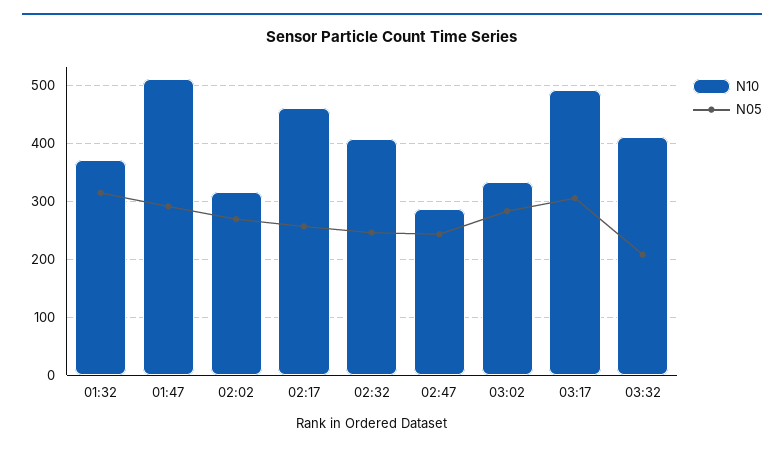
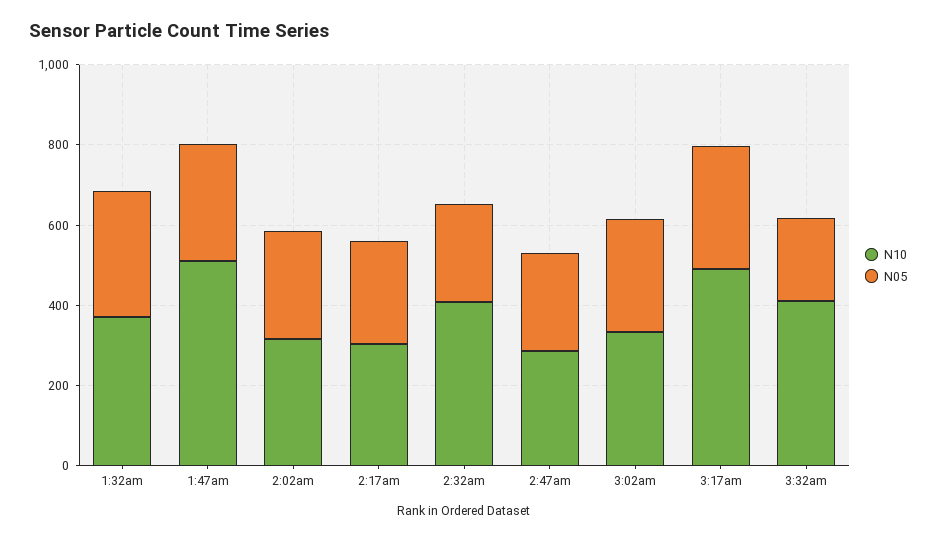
  {
    "N10": {
      "01:32": 380,
      "01:47": 520,
      "02:02": 320,
-     "02:17": 460,
+     "02:17": 300,
      "02:32": 400,
      "02:47": 280,
      "03:02": 340,
      "03:17": 500,
      "03:32": 400
    },
    "N05": {
      "01:32": 320,
      "01:47": 300,
      "02:02": 260,
      "02:17": 260,
      "02:32": 240,
      "02:47": 240,
      "03:02": 280,
      "03:17": 300,
      "03:32": 200
    }
  }

